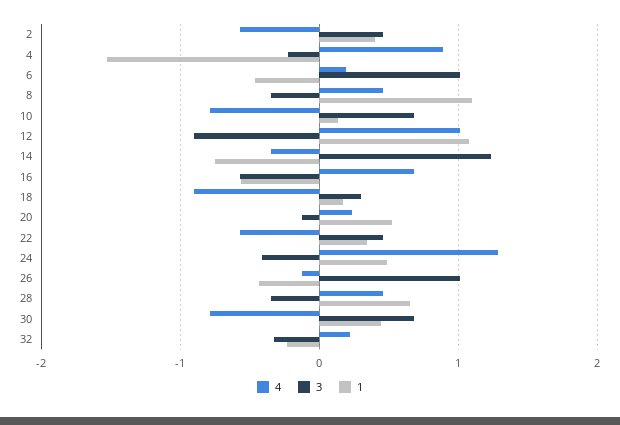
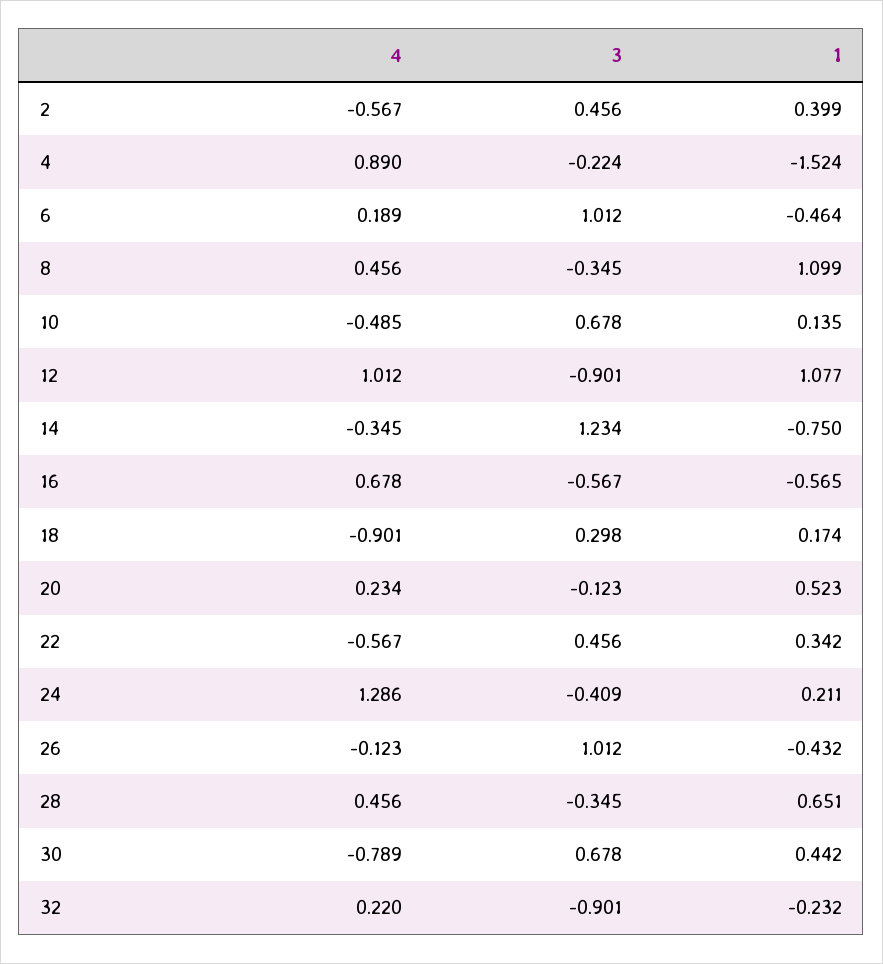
  {
    "4": {
      "2": -0.567,
      "4": 0.89,
      "6": 0.189,
      "8": 0.456,
-     "10": -0.8,
+     "10": -0.485,
      "12": 1.012,
      "14": -0.345,
      "16": 0.678,
      "18": -0.901,
      "20": 0.234,
      "22": -0.567,
      "24": 1.286,
      "26": -0.123,
      "28": 0.456,
      "30": -0.789,
      "32": 0.22
    },
    "3": {
      "2": 0.456,
      "4": -0.224,
      "6": 1.012,
      "8": -0.345,
      "10": 0.678,
      "12": -0.901,
      "14": 1.234,
      "16": -0.567,
      "18": 0.298,
      "20": -0.123,
      "22": 0.456,
      "24": -0.409,
      "26": 1.012,
      "28": -0.345,
      "30": 0.678,
-     "32": -0.3
+     "32": -0.901
    },
    "1": {
      "2": 0.399,
      "4": -1.524,
      "6": -0.464,
      "8": 1.099,
      "10": 0.135,
      "12": 1.077,
      "14": -0.75,
      "16": -0.565,
      "18": 0.174,
      "20": 0.523,
      "22": 0.342,
-     "24": 0.5,
+     "24": 0.211,
      "26": -0.432,
      "28": 0.651,
      "30": 0.442,
      "32": -0.232
    }
  }

